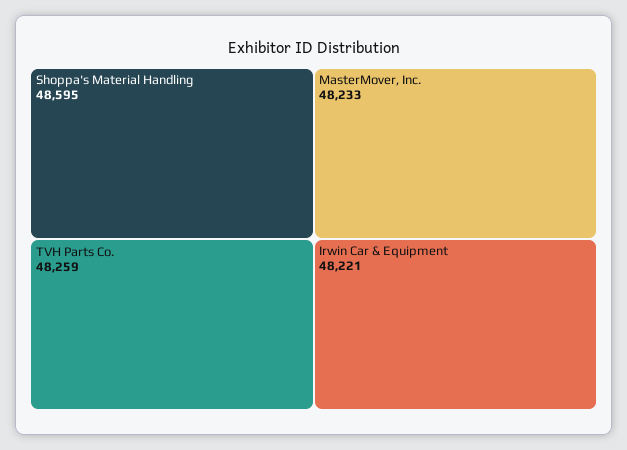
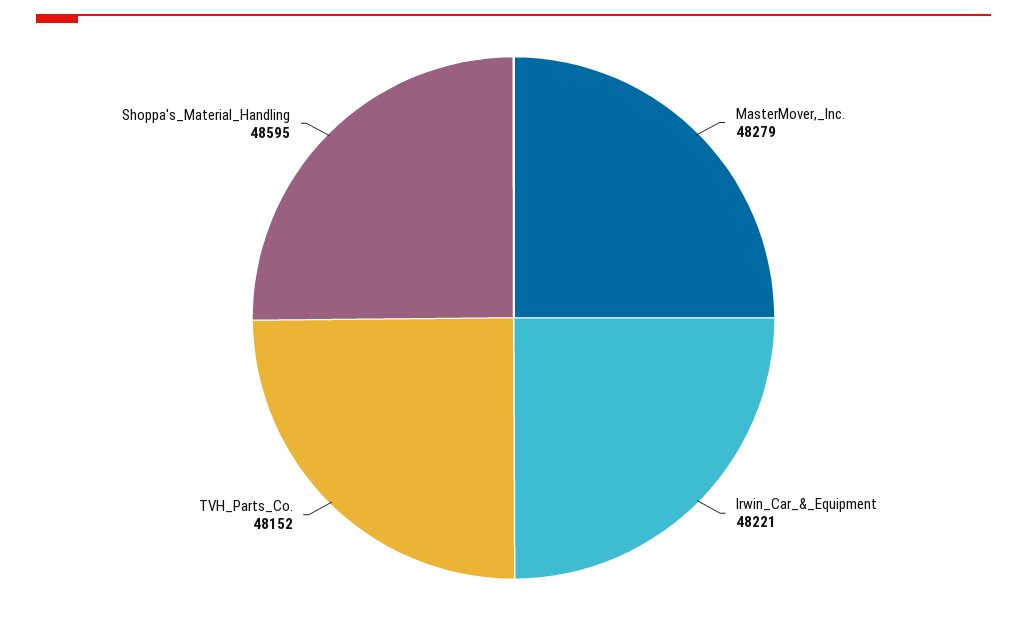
  {
    "Shoppa's Material Handling": 48595,
-   "TVH Parts Co.": 48259,
+   "TVH Parts Co.": 48152,
-   "MasterMover, Inc.": 48233,
+   "MasterMover, Inc.": 48279,
    "Irwin Car & Equipment": 48221
  }

